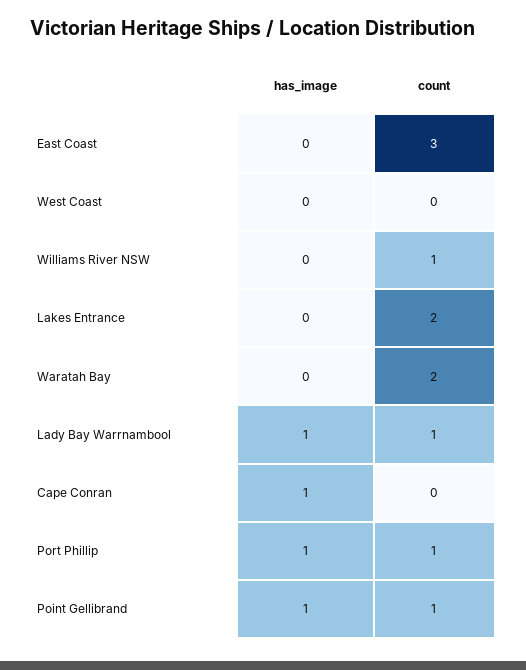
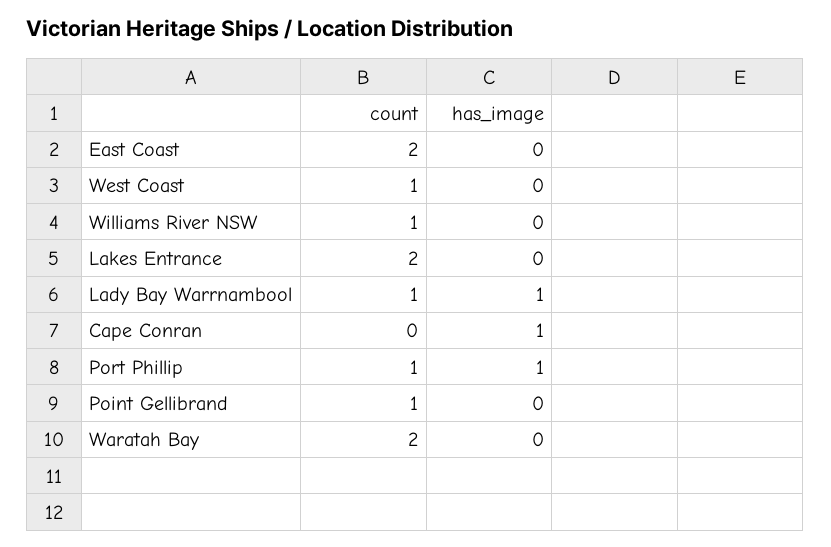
  {
    "has_image": {
      "East Coast": 0,
      "West Coast": 0,
      "Williams River NSW": 0,
      "Lakes Entrance": 0,
      "Waratah Bay": 0,
      "Lady Bay Warrnambool": 1,
      "Cape Conran": 1,
      "Port Phillip": 1,
-     "Point Gellibrand": 1
+     "Point Gellibrand": 0
    },
    "count": {
-     "East Coast": 3,
+     "East Coast": 2,
-     "West Coast": 0,
+     "West Coast": 1,
      "Williams River NSW": 1,
      "Lakes Entrance": 2,
      "Waratah Bay": 2,
      "Lady Bay Warrnambool": 1,
      "Cape Conran": 0,
      "Port Phillip": 1,
      "Point Gellibrand": 1
    }
  }

